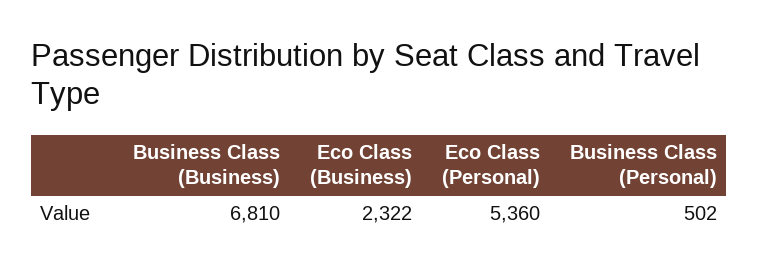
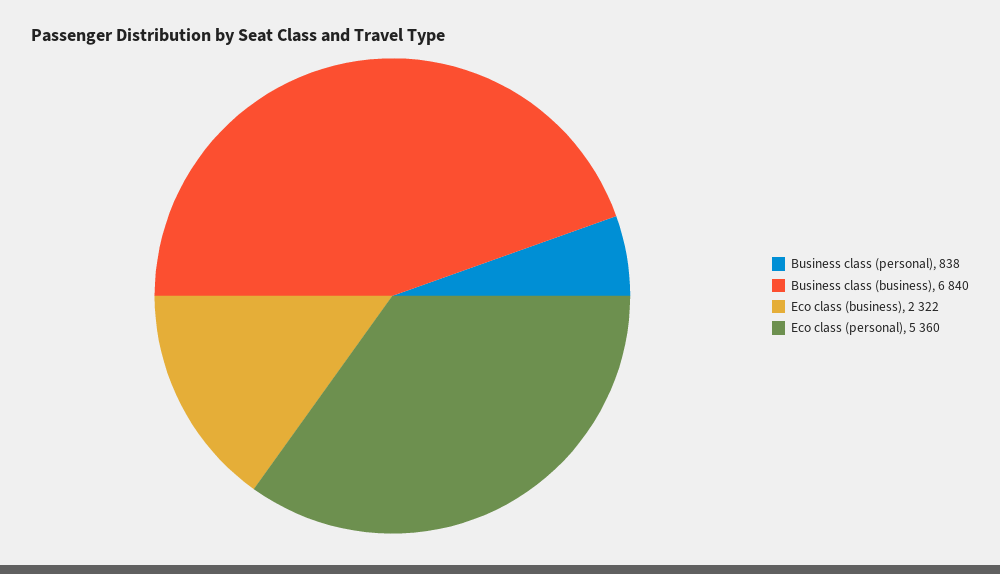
  {
-   "Business Class (Business)": 6810,
+   "Business Class (Business)": 6840,
    "Eco Class (Business)": 2322,
    "Eco Class (Personal)": 5360,
-   "Business Class (Personal)": 502
+   "Business Class (Personal)": 838
  }

